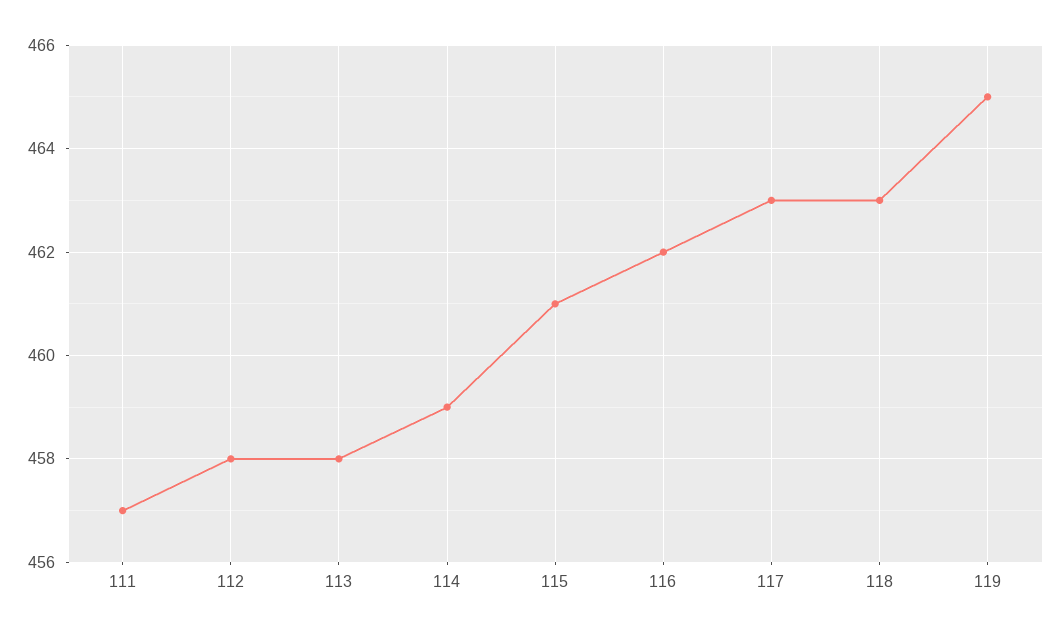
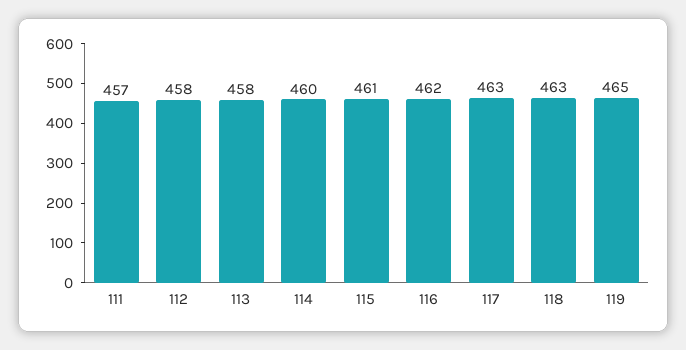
  {
    "111": 457,
    "112": 458,
    "113": 458,
-   "114": 459,
+   "114": 460,
    "115": 461,
    "116": 462,
    "117": 463,
    "118": 463,
    "119": 465
  }

